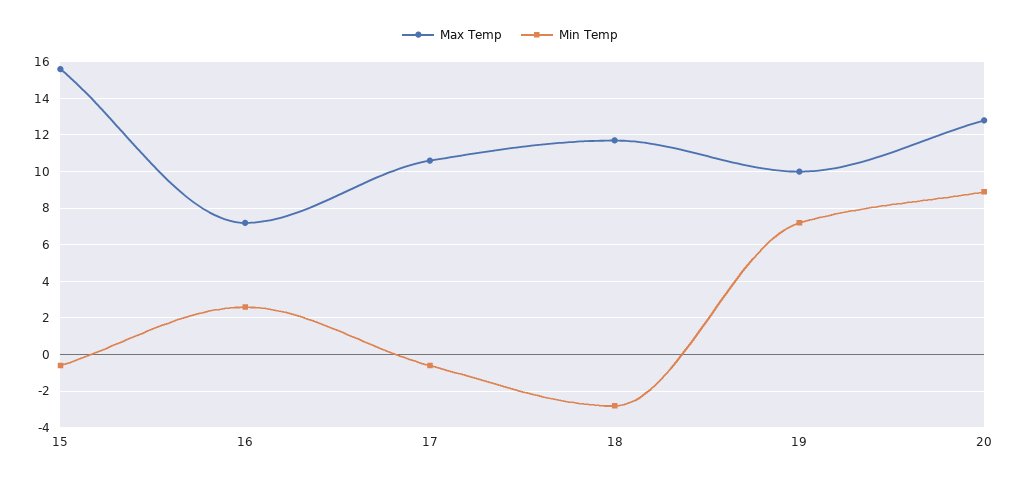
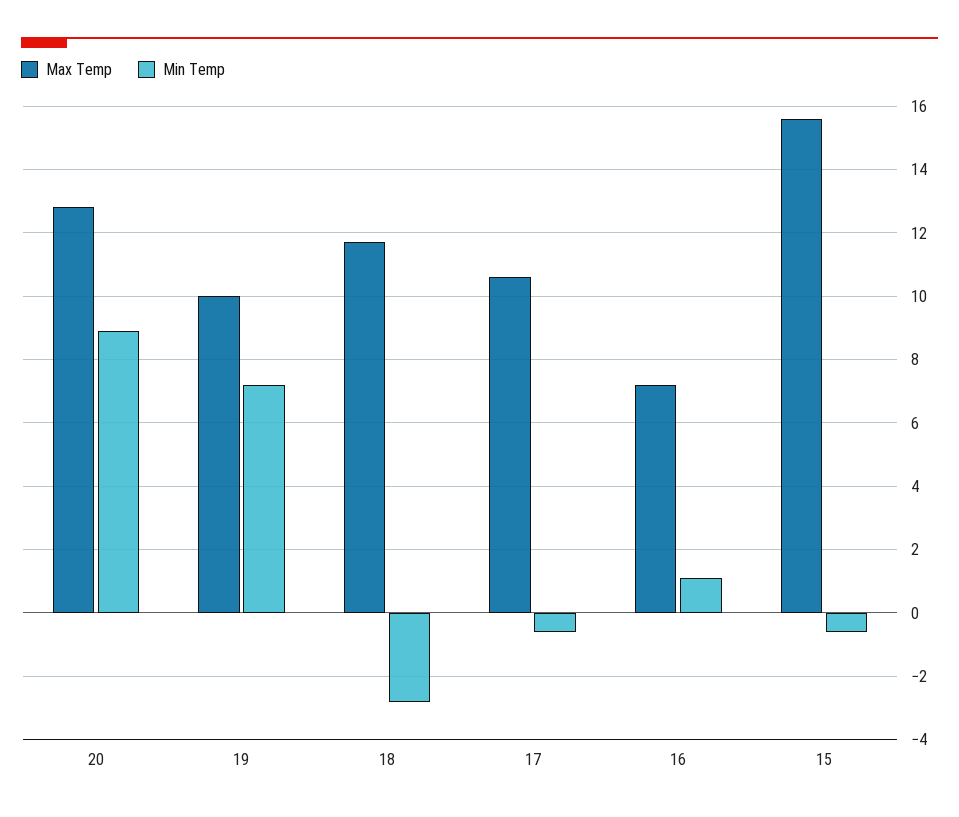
  {
    "Max Temp": {
      "15": 15.5,
      "16": 7,
      "17": 10.5,
      "18": 11.5,
      "19": 10,
      "20": 13
    },
    "Min Temp": {
      "15": -0.5,
-     "16": 2.5,
+     "16": 1,
      "17": -0.5,
      "18": -3,
      "19": 7,
      "20": 9
    }
  }

